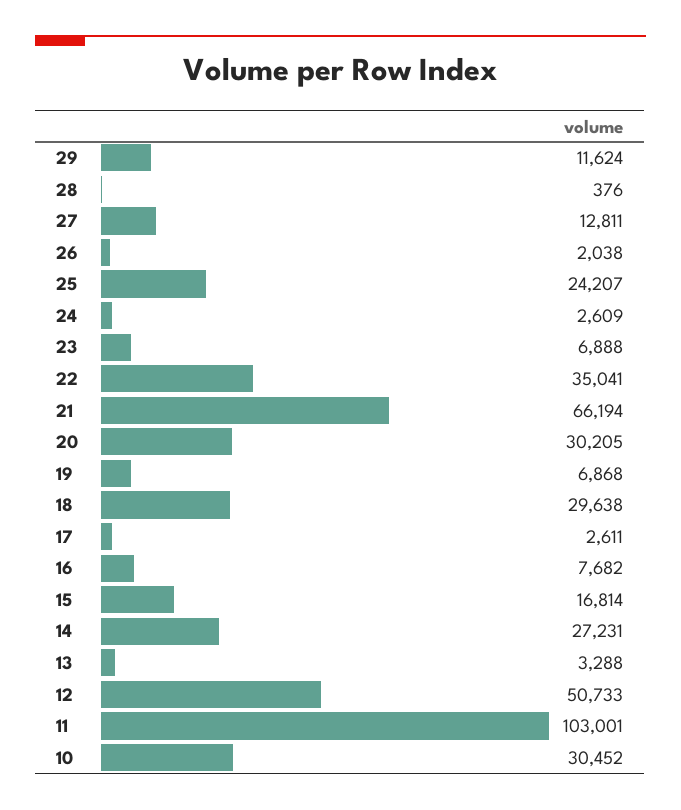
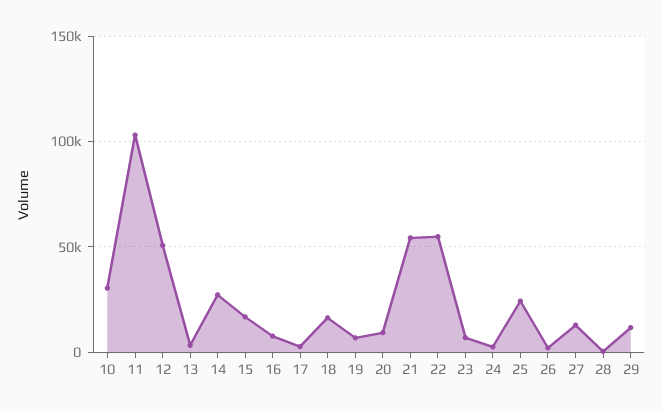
  {
    "29": 11624,
    "28": 376,
    "27": 12811,
    "26": 2038,
    "25": 24207,
    "24": 2609,
    "23": 6888,
-   "22": 35041,
+   "22": 55000,
-   "21": 66194,
+   "21": 55000,
-   "20": 30205,
+   "20": 10000,
    "19": 6868,
-   "18": 29638,
+   "18": 15000,
    "17": 2611,
    "16": 7682,
    "15": 16814,
    "14": 27231,
    "13": 3288,
    "12": 50733,
    "11": 103001,
    "10": 30452
  }

